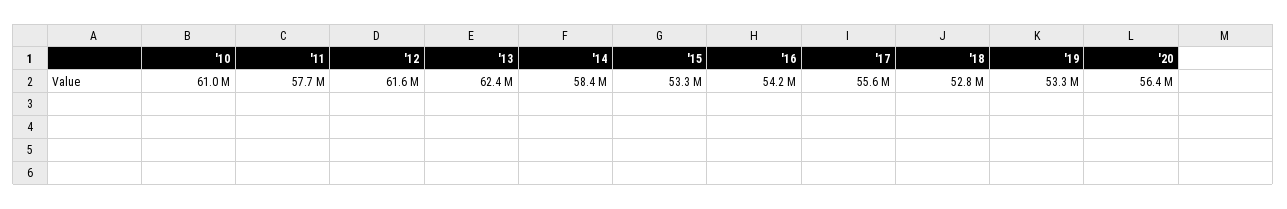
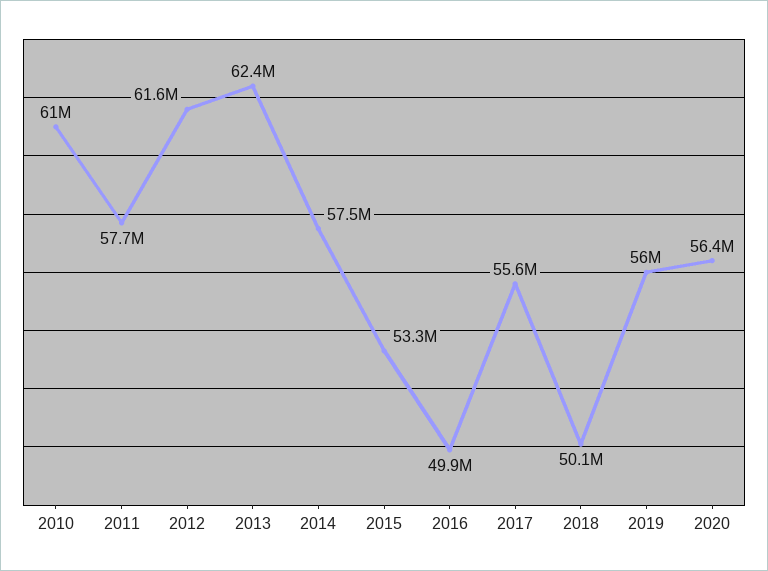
  {
    "'10": 61000000,
    "'11": 57700000,
    "'12": 61600000,
    "'13": 62400000,
-   "'14": 58400000,
+   "'14": 57500000,
    "'15": 53300000,
-   "'16": 54200000,
+   "'16": 49900000,
    "'17": 55600000,
-   "'18": 52800000,
+   "'18": 50100000,
-   "'19": 53300000,
+   "'19": 56000000,
    "'20": 56400000
  }

